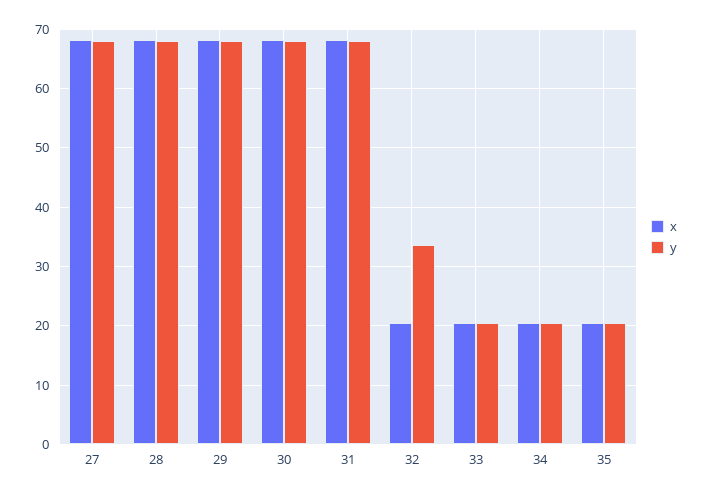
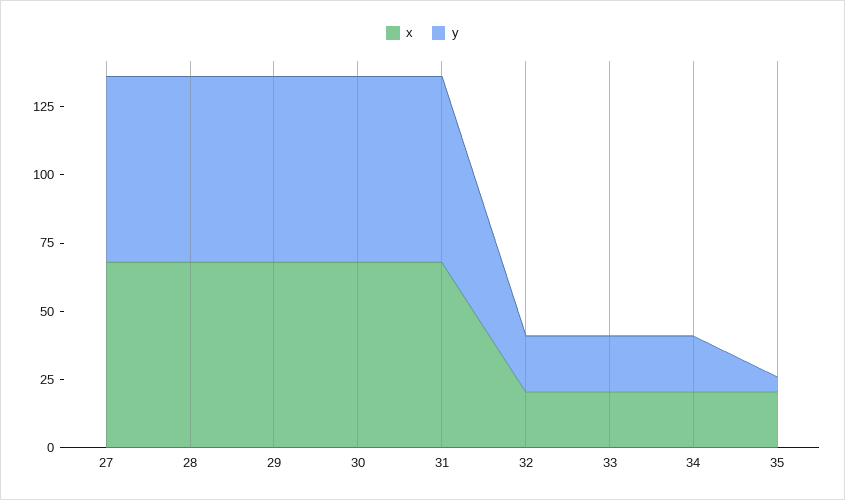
  {
    "x": {
      "27": 68,
      "28": 68,
      "29": 68,
      "30": 68,
      "31": 68,
      "32": 20,
      "33": 20,
      "34": 20,
      "35": 20
    },
    "y": {
      "27": 68,
      "28": 68,
      "29": 68,
      "30": 68,
      "31": 68,
-     "32": 34,
+     "32": 20,
      "33": 20,
      "34": 20,
-     "35": 20
+     "35": 5
    }
  }

